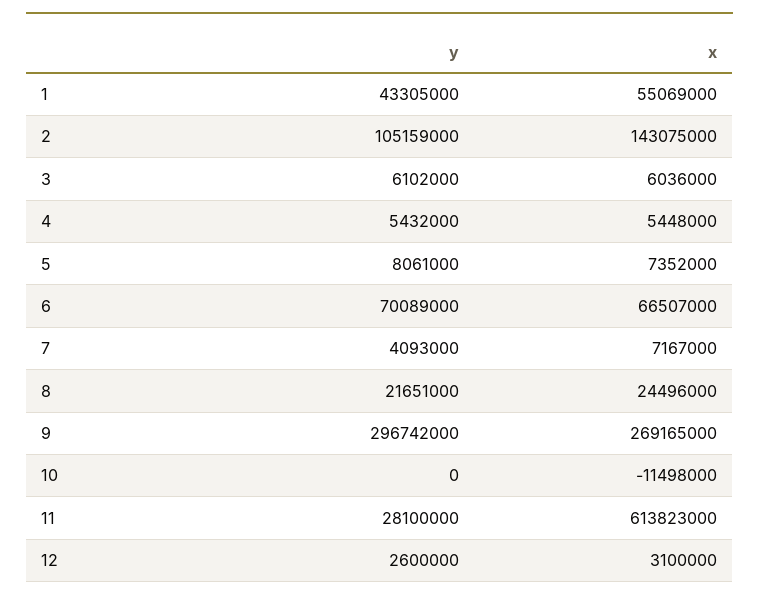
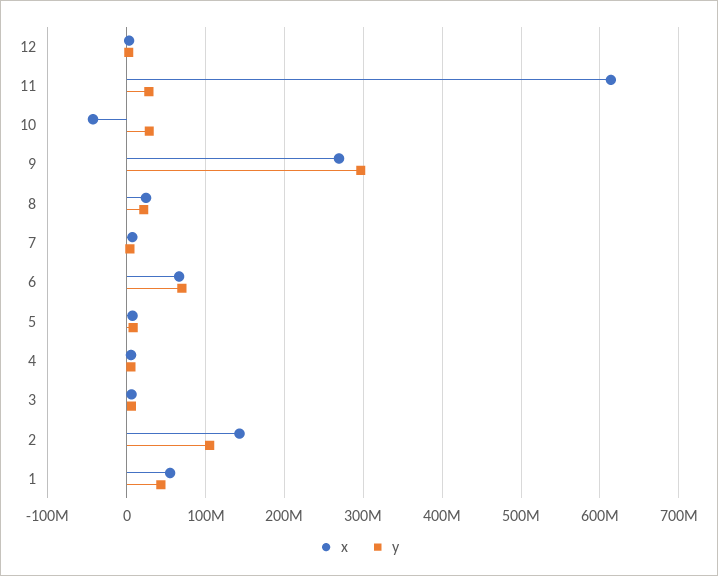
  {
    "y": {
      "1": 43305000,
      "2": 105159000,
      "3": 6102000,
      "4": 5432000,
      "5": 8061000,
      "6": 70089000,
      "7": 4093000,
      "8": 21651000,
      "9": 296742000,
-     "10": 0,
+     "10": 30000000,
      "11": 28100000,
      "12": 2600000
    },
    "x": {
      "1": 55069000,
      "2": 143075000,
      "3": 6036000,
      "4": 5448000,
      "5": 7352000,
      "6": 66507000,
      "7": 7167000,
      "8": 24496000,
      "9": 269165000,
-     "10": -11498000,
+     "10": -40000000,
      "11": 613823000,
      "12": 3100000
    }
  }

